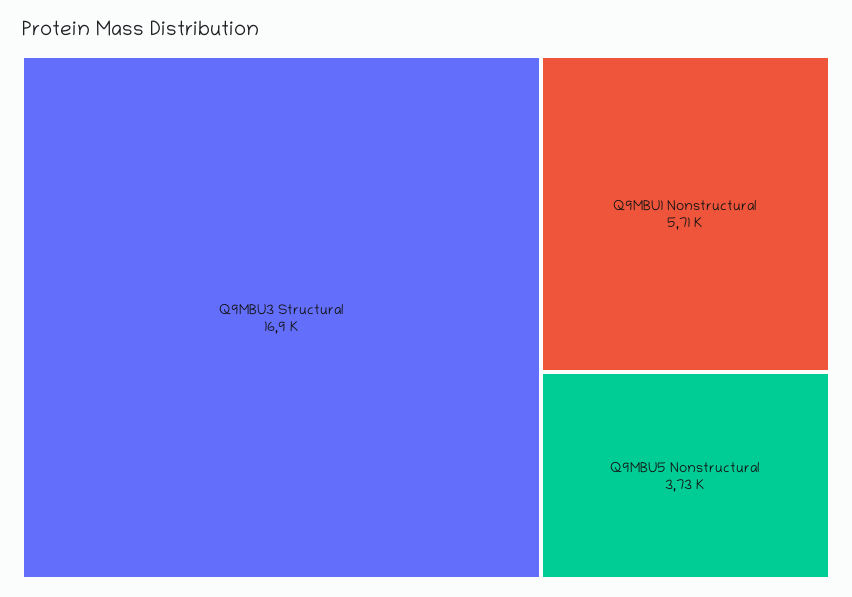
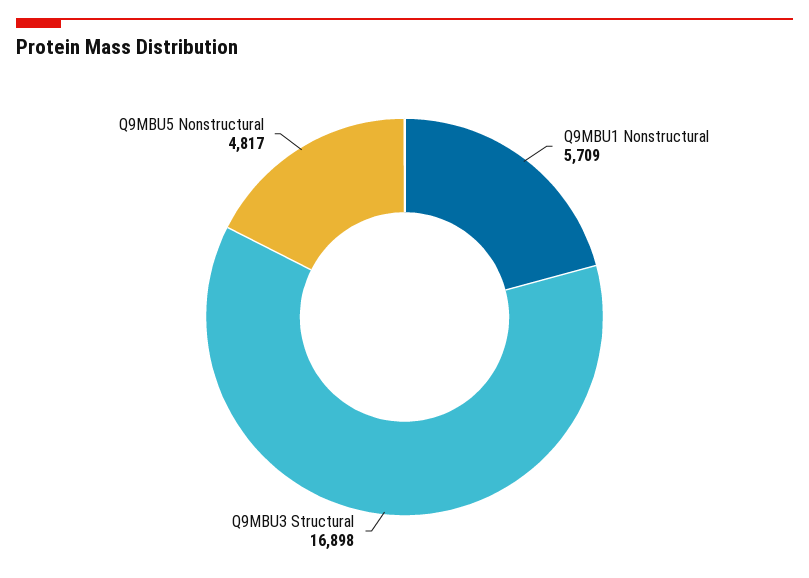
  {
    "Q9MBU3 Structural": 16898,
    "Q9MBU1 Nonstructural": 5709,
-   "Q9MBU5 Nonstructural": 3730
+   "Q9MBU5 Nonstructural": 4817
  }

